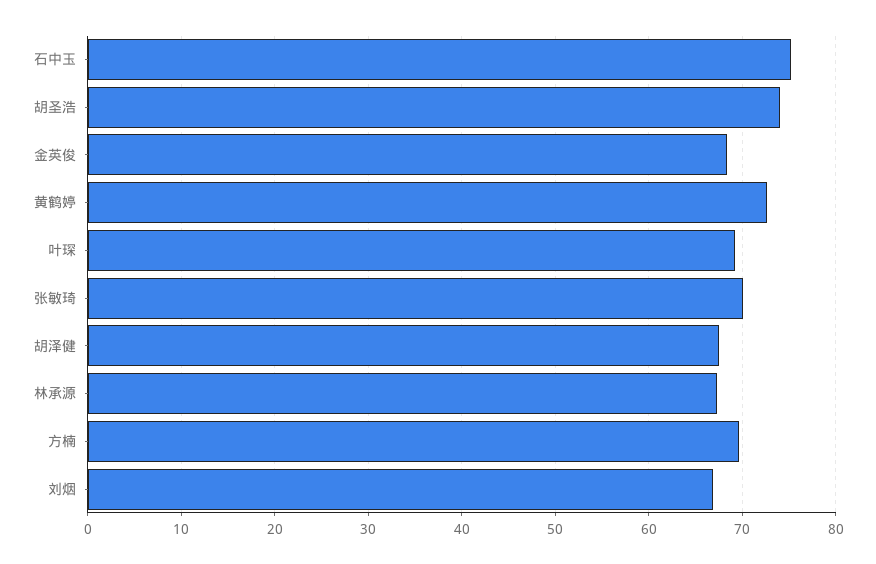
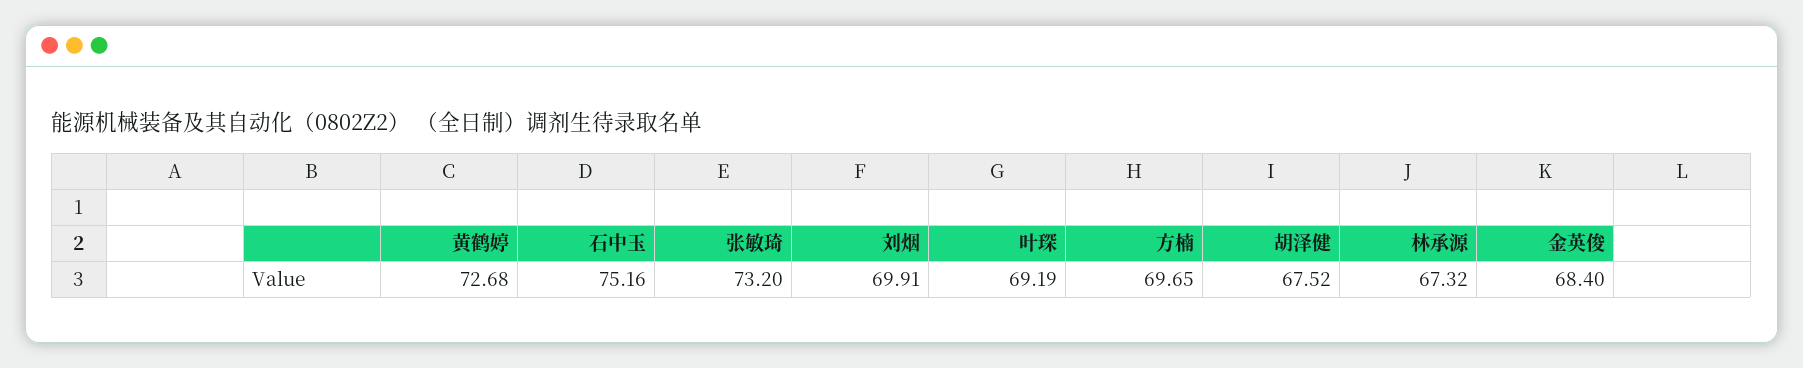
  {
    "石中玉": 75.16,
-   "胡圣浩": 74,
    "金英俊": 68.4,
    "黄鹤婷": 72.68,
    "叶琛": 69.19,
-   "张敏琦": 70,
+   "张敏琦": 73.2,
    "胡泽健": 67.52,
    "林承源": 67.32,
    "方楠": 69.65,
-   "刘烟": 67
+   "刘烟": 69.91
  }

